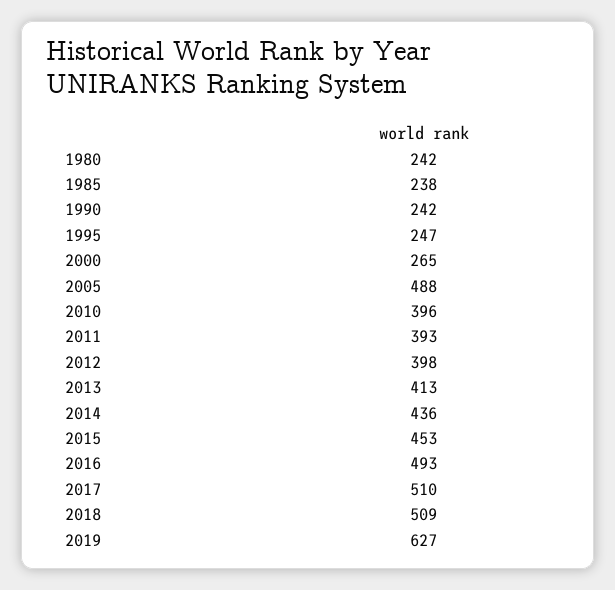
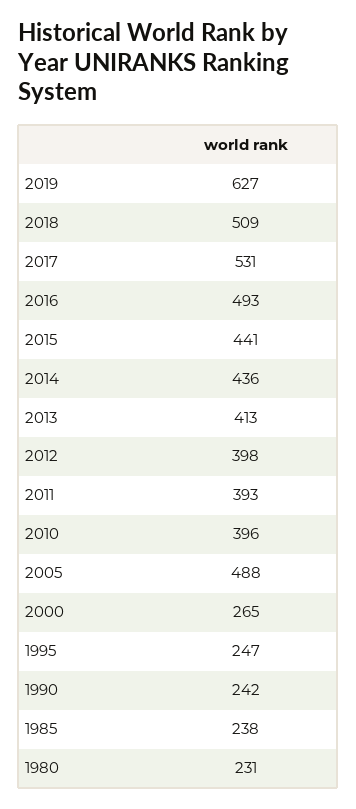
  {
-   "1980": 242,
+   "1980": 231,
    "1985": 238,
    "1990": 242,
    "1995": 247,
    "2000": 265,
    "2005": 488,
    "2010": 396,
    "2011": 393,
    "2012": 398,
    "2013": 413,
    "2014": 436,
-   "2015": 453,
+   "2015": 441,
    "2016": 493,
-   "2017": 510,
+   "2017": 531,
    "2018": 509,
    "2019": 627
  }

